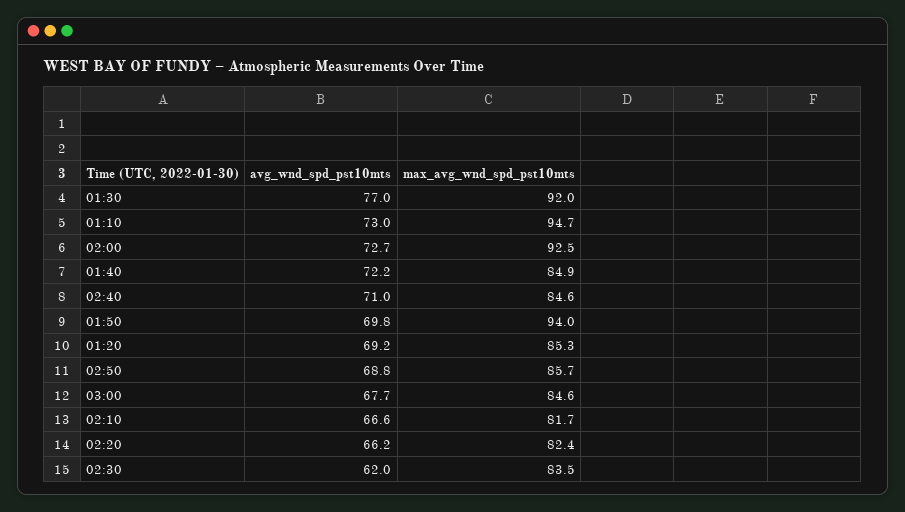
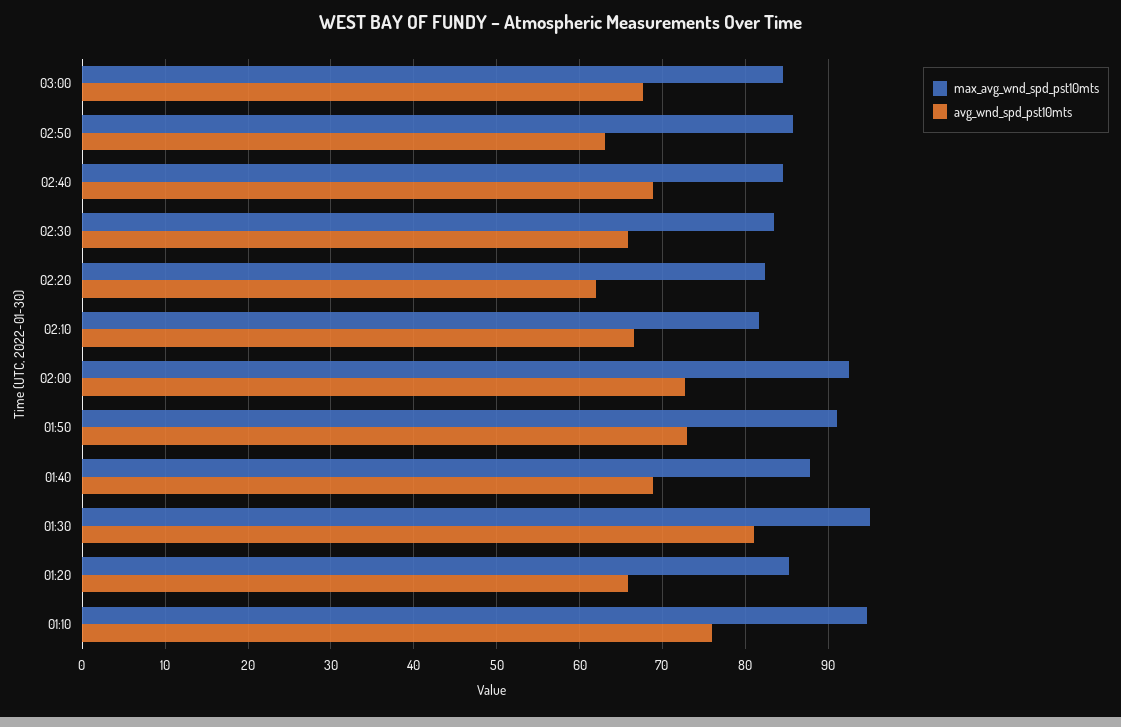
  {
    "avg_wnd_spd_pst10mts": {
-     "01:30": 77,
+     "01:30": 81,
-     "01:10": 73,
+     "01:10": 76,
      "02:00": 72.7,
-     "01:40": 72.2,
+     "01:40": 69,
-     "02:40": 71,
+     "02:40": 69,
-     "01:50": 69.8,
+     "01:50": 73,
-     "01:20": 69.2,
+     "01:20": 66,
-     "02:50": 68.8,
+     "02:50": 63,
      "03:00": 67.7,
      "02:10": 66.6,
-     "02:20": 66.2,
+     "02:20": 62,
-     "02:30": 62
+     "02:30": 66
    },
    "max_avg_wnd_spd_pst10mts": {
-     "01:30": 92,
+     "01:30": 95,
      "01:10": 94.7,
      "02:00": 92.5,
-     "01:40": 84.9,
+     "01:40": 88,
      "02:40": 84.6,
-     "01:50": 94,
+     "01:50": 91,
      "01:20": 85.3,
      "02:50": 85.7,
      "03:00": 84.6,
      "02:10": 81.7,
      "02:20": 82.4,
      "02:30": 83.5
    }
  }

